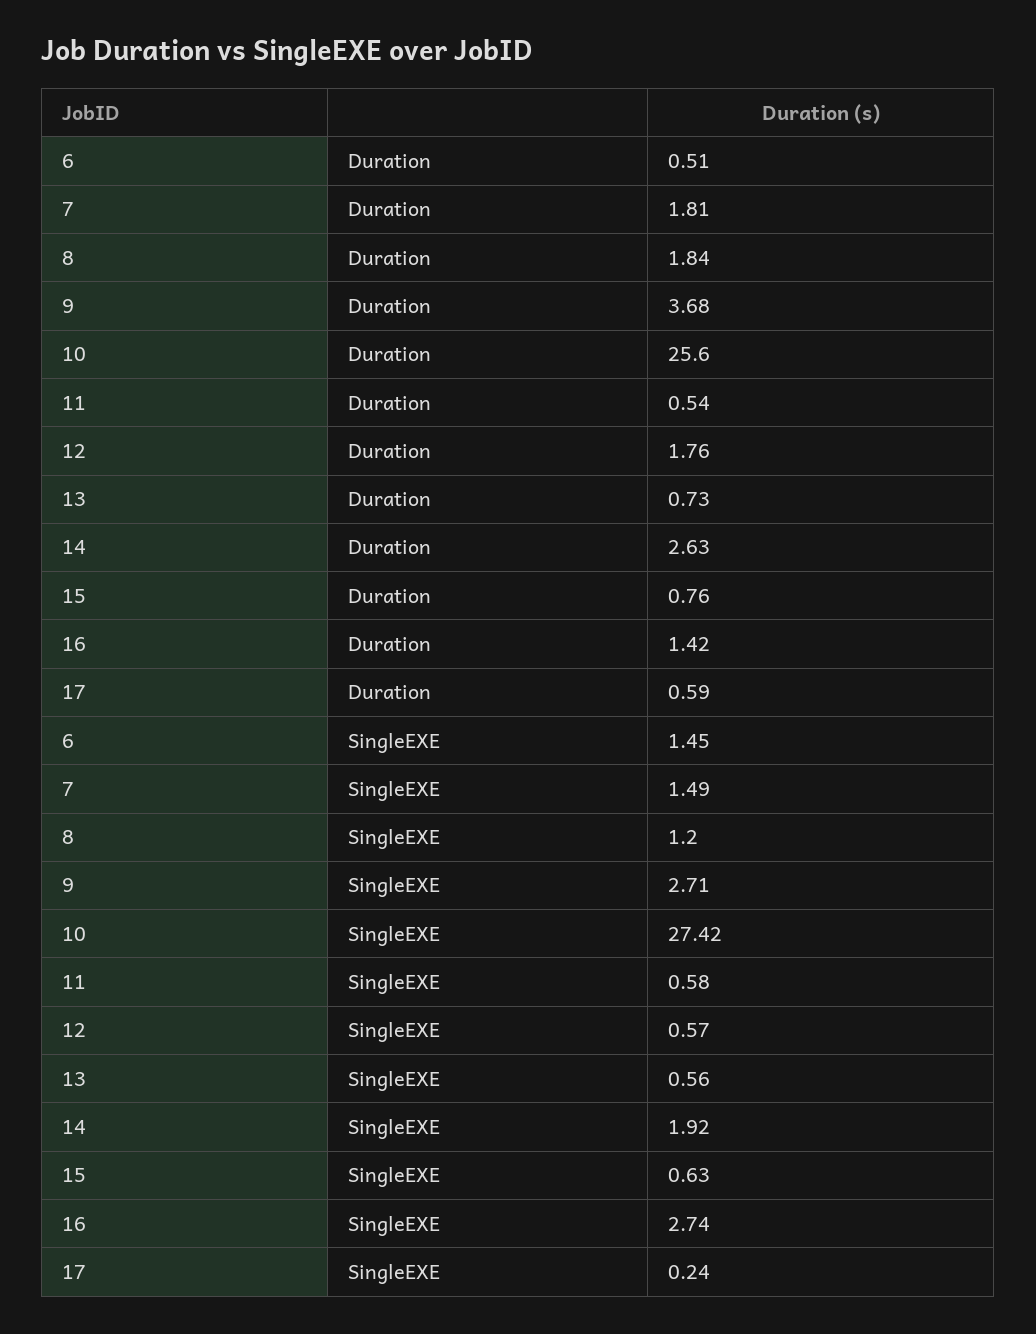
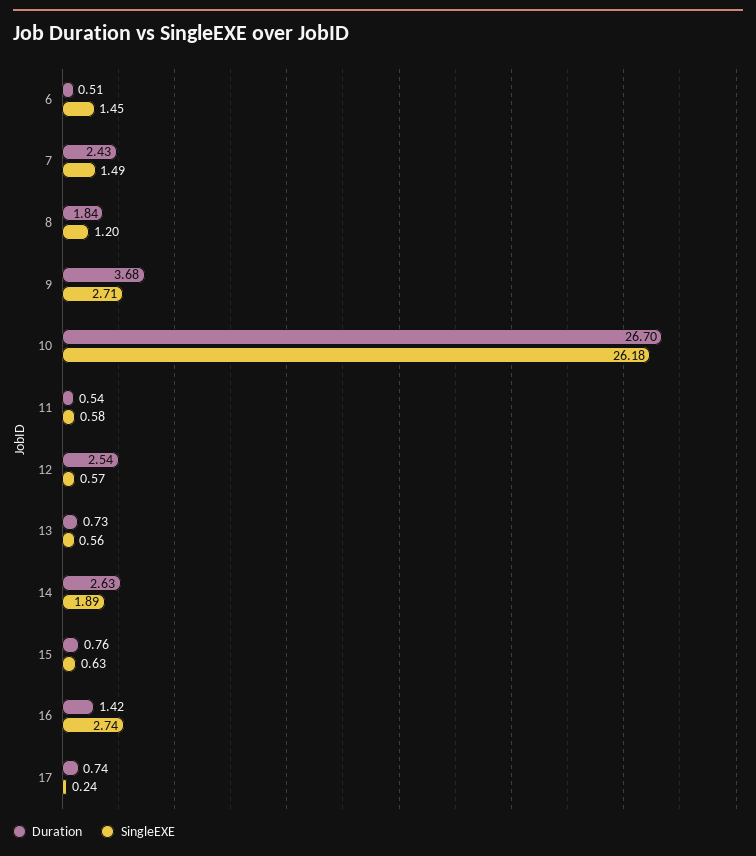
  {
    "Duration": {
      "6": 0.51,
-     "7": 1.81,
+     "7": 2.43,
      "8": 1.84,
      "9": 3.68,
-     "10": 25.6,
+     "10": 26.7,
      "11": 0.54,
-     "12": 1.76,
+     "12": 2.54,
      "13": 0.73,
      "14": 2.63,
      "15": 0.76,
      "16": 1.42,
-     "17": 0.59
+     "17": 0.74
    },
    "SingleEXE": {
      "6": 1.45,
      "7": 1.49,
      "8": 1.2,
      "9": 2.71,
-     "10": 27.42,
+     "10": 26.18,
      "11": 0.58,
      "12": 0.57,
      "13": 0.56,
-     "14": 1.92,
+     "14": 1.89,
      "15": 0.63,
      "16": 2.74,
      "17": 0.24
    }
  }

